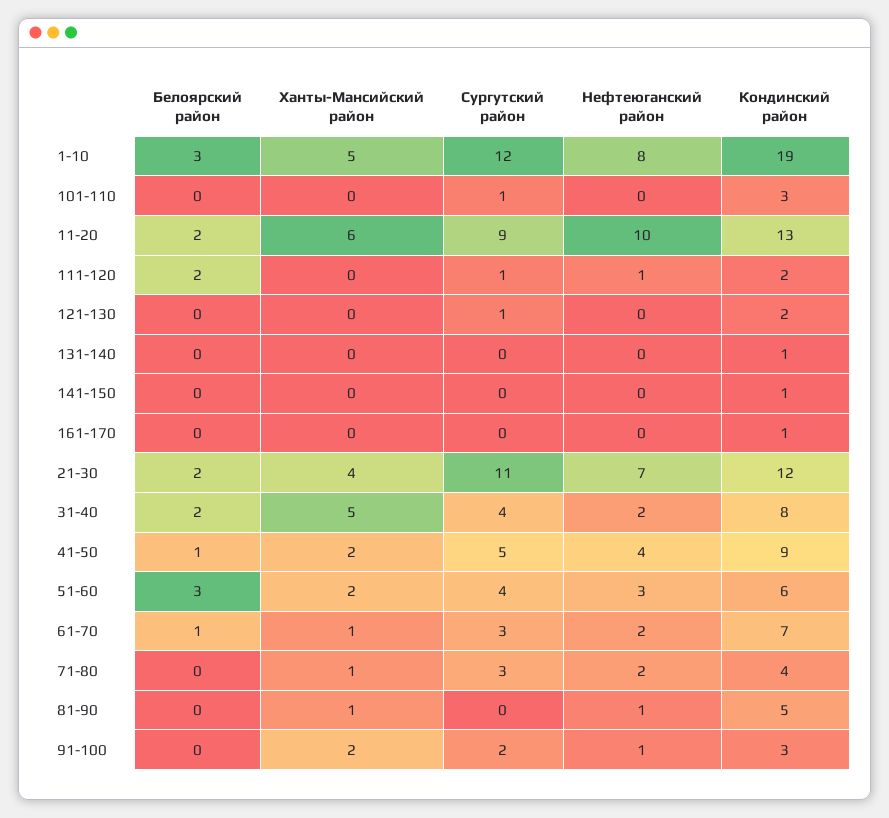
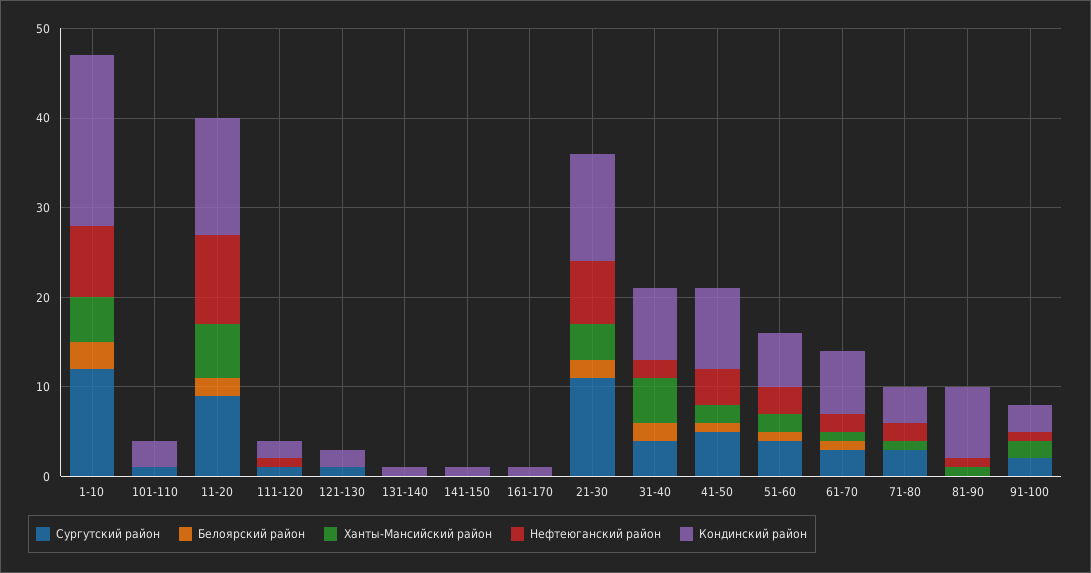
  {
    "Белоярский район": {
      "1-10": 3,
      "101-110": 0,
      "11-20": 2,
-     "111-120": 2,
+     "111-120": 0,
      "121-130": 0,
      "131-140": 0,
      "141-150": 0,
      "161-170": 0,
      "21-30": 2,
      "31-40": 2,
      "41-50": 1,
-     "51-60": 3,
+     "51-60": 1,
      "61-70": 1,
      "71-80": 0,
      "81-90": 0,
      "91-100": 0
    },
    "Ханты-Мансийский район": {
      "1-10": 5,
      "101-110": 0,
      "11-20": 6,
      "111-120": 0,
      "121-130": 0,
      "131-140": 0,
      "141-150": 0,
      "161-170": 0,
      "21-30": 4,
      "31-40": 5,
      "41-50": 2,
      "51-60": 2,
      "61-70": 1,
      "71-80": 1,
      "81-90": 1,
      "91-100": 2
    },
    "Сургутский район": {
      "1-10": 12,
      "101-110": 1,
      "11-20": 9,
      "111-120": 1,
      "121-130": 1,
      "131-140": 0,
      "141-150": 0,
      "161-170": 0,
      "21-30": 11,
      "31-40": 4,
      "41-50": 5,
      "51-60": 4,
      "61-70": 3,
      "71-80": 3,
      "81-90": 0,
      "91-100": 2
    },
    "Нефтеюганский район": {
      "1-10": 8,
      "101-110": 0,
      "11-20": 10,
      "111-120": 1,
      "121-130": 0,
      "131-140": 0,
      "141-150": 0,
      "161-170": 0,
      "21-30": 7,
      "31-40": 2,
      "41-50": 4,
      "51-60": 3,
      "61-70": 2,
      "71-80": 2,
      "81-90": 1,
      "91-100": 1
    },
    "Кондинский район": {
      "1-10": 19,
      "101-110": 3,
      "11-20": 13,
      "111-120": 2,
      "121-130": 2,
      "131-140": 1,
      "141-150": 1,
      "161-170": 1,
      "21-30": 12,
      "31-40": 8,
      "41-50": 9,
      "51-60": 6,
      "61-70": 7,
      "71-80": 4,
-     "81-90": 5,
+     "81-90": 8,
      "91-100": 3
    }
  }

